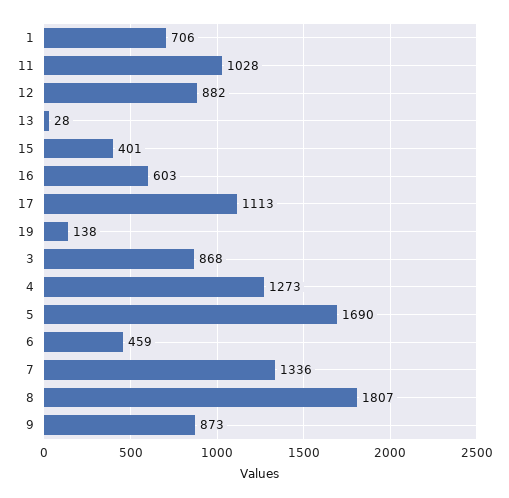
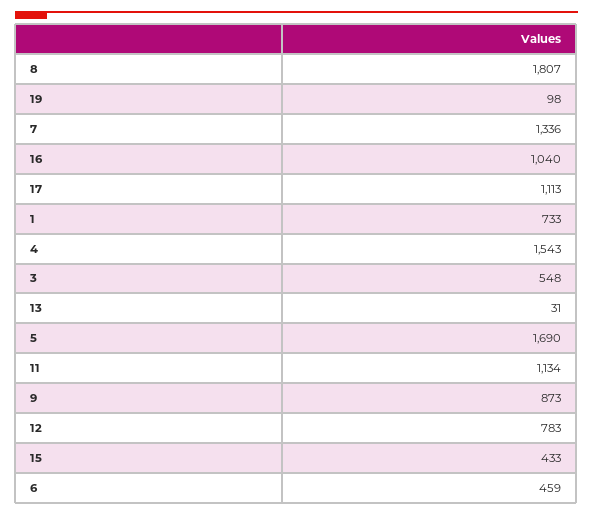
  {
-   "1": 706,
+   "1": 733,
-   "11": 1028,
+   "11": 1134,
-   "12": 882,
+   "12": 783,
-   "13": 28,
+   "13": 31,
-   "15": 401,
+   "15": 433,
-   "16": 603,
+   "16": 1040,
    "17": 1113,
-   "19": 138,
+   "19": 98,
-   "3": 868,
+   "3": 548,
-   "4": 1273,
+   "4": 1543,
    "5": 1690,
    "6": 459,
    "7": 1336,
    "8": 1807,
    "9": 873
  }

